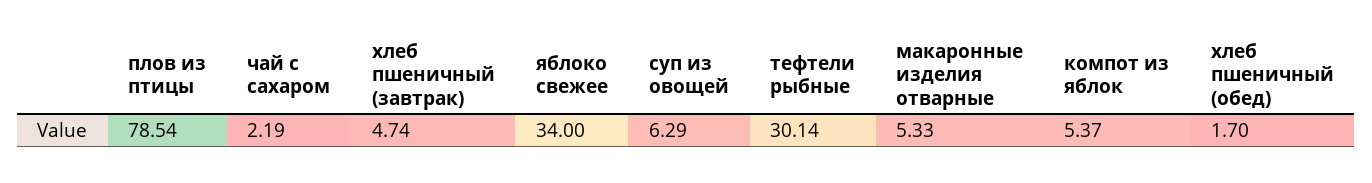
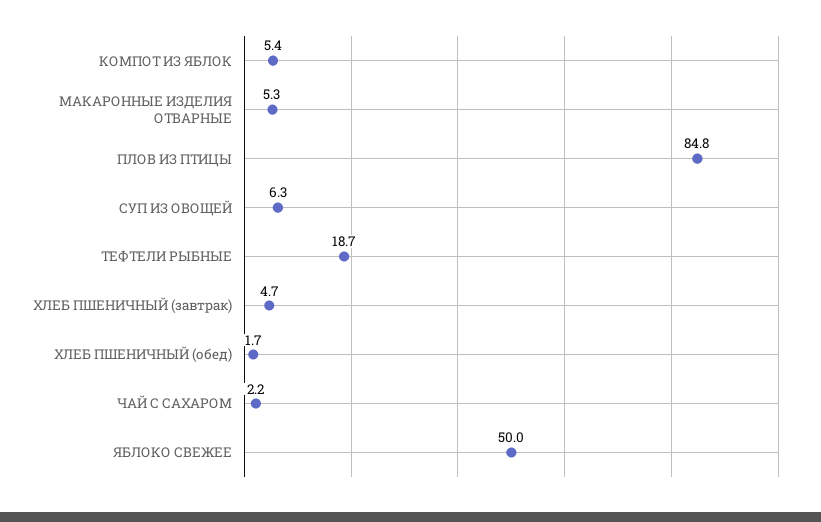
  {
-   "плов из птицы": 78.54,
+   "плов из птицы": 84.8,
    "чай с сахаром": 2.19,
    "хлеб пшеничный (завтрак)": 4.74,
-   "яблоко свежее": 34,
+   "яблоко свежее": 50,
    "суп из овощей": 6.29,
-   "тефтели рыбные": 30.14,
+   "тефтели рыбные": 18.7,
    "макаронные изделия отварные": 5.33,
    "компот из яблок": 5.37,
    "хлеб пшеничный (обед)": 1.7
  }

